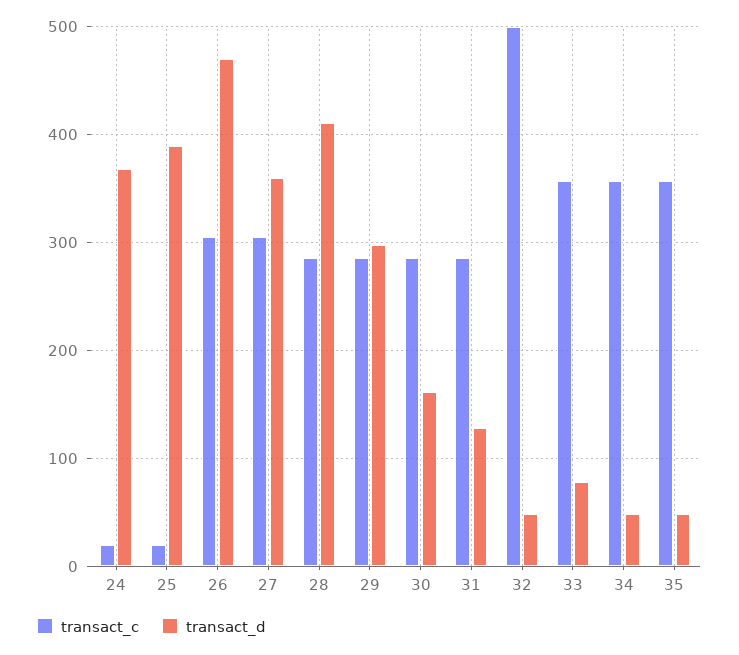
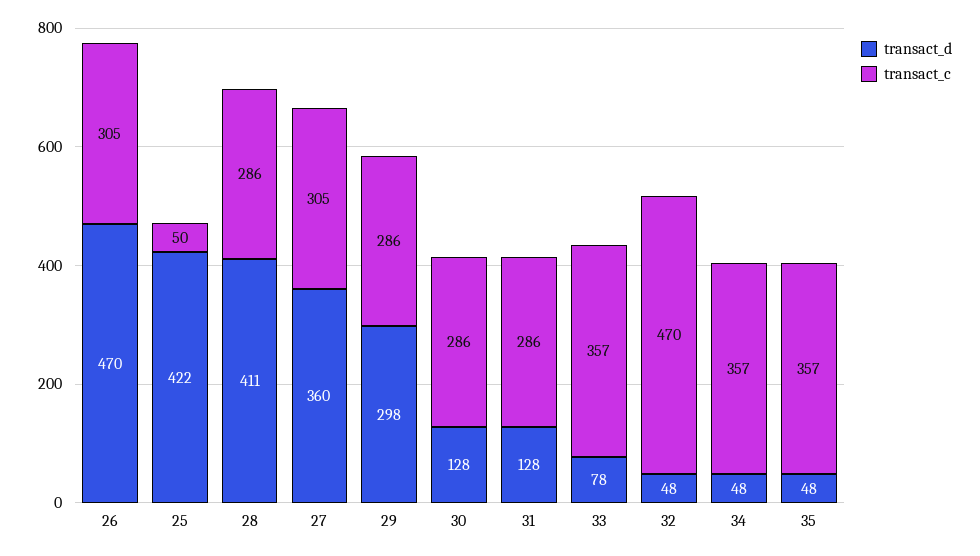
  {
    "transact_c": {
-     "24": 20,
-     "25": 20,
+     "25": 50,
      "26": 305,
      "27": 305,
      "28": 286,
      "29": 286,
      "30": 286,
      "31": 286,
-     "32": 500,
+     "32": 470,
      "33": 357,
      "34": 357,
      "35": 357
    },
    "transact_d": {
-     "24": 370,
-     "25": 390,
+     "25": 422,
      "26": 470,
      "27": 360,
      "28": 411,
      "29": 298,
-     "30": 160,
+     "30": 128,
      "31": 128,
      "32": 48,
      "33": 78,
      "34": 48,
      "35": 48
    }
  }

